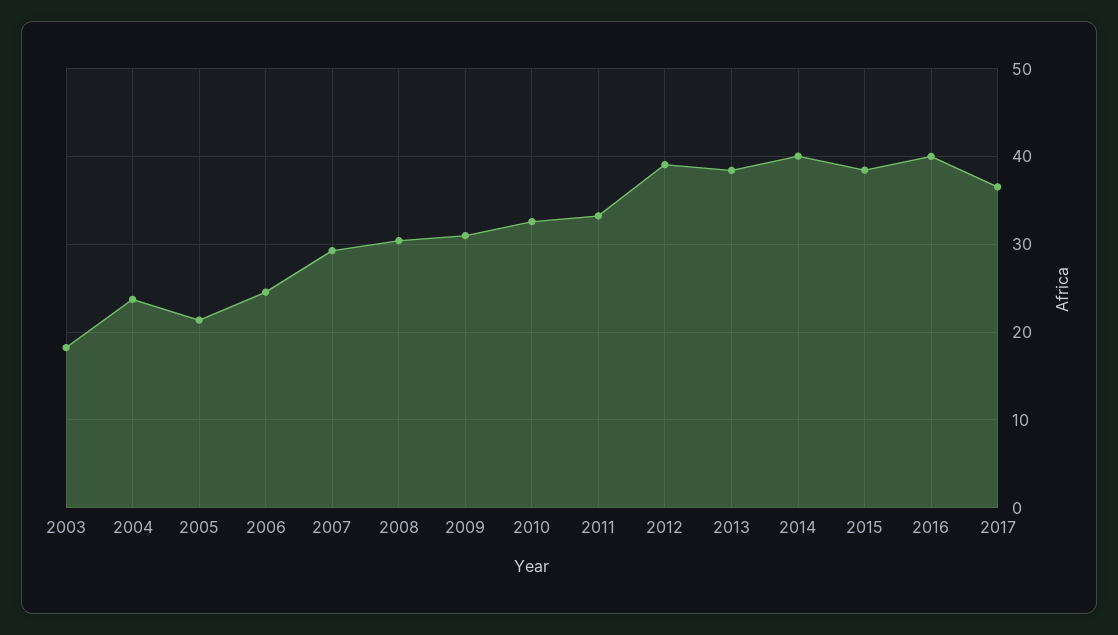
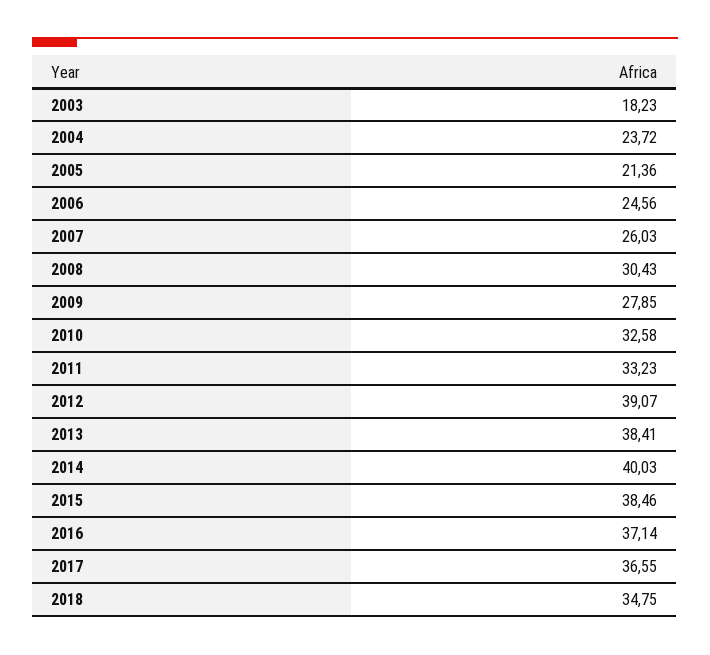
  {
    "2003": 18.23,
    "2004": 23.72,
    "2005": 21.36,
    "2006": 24.56,
-   "2007": 29,
+   "2007": 26.03,
    "2008": 30.43,
-   "2009": 31,
+   "2009": 27.85,
    "2010": 32.58,
    "2011": 33.23,
    "2012": 39.07,
    "2013": 38.41,
    "2014": 40.03,
    "2015": 38.46,
-   "2016": 40,
+   "2016": 37.14,
-   "2017": 36.55
+   "2017": 36.55,
+   "2018": 34.75
  }

